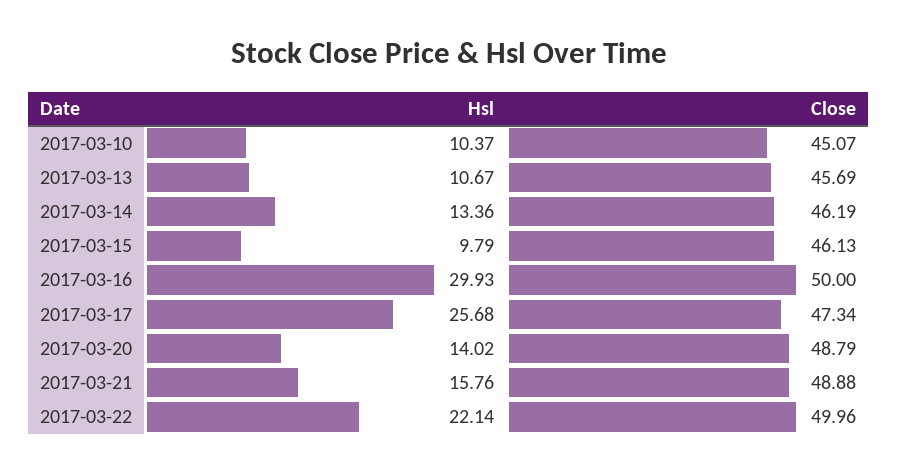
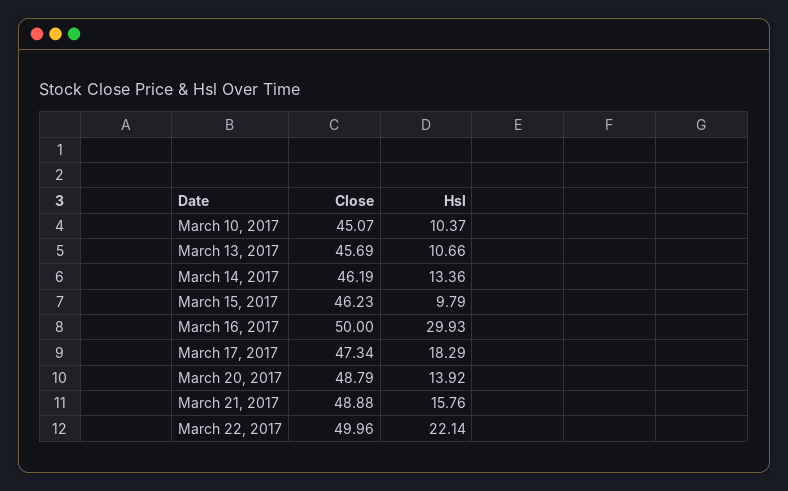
  {
    "Hsl": {
      "2017-03-10": 10.37,
-     "2017-03-13": 10.67,
+     "2017-03-13": 10.66,
      "2017-03-14": 13.36,
      "2017-03-15": 9.79,
      "2017-03-16": 29.93,
-     "2017-03-17": 25.68,
+     "2017-03-17": 18.29,
-     "2017-03-20": 14.02,
+     "2017-03-20": 13.92,
      "2017-03-21": 15.76,
      "2017-03-22": 22.14
    },
    "Close": {
      "2017-03-10": 45.07,
      "2017-03-13": 45.69,
      "2017-03-14": 46.19,
-     "2017-03-15": 46.13,
+     "2017-03-15": 46.23,
      "2017-03-16": 50,
      "2017-03-17": 47.34,
      "2017-03-20": 48.79,
      "2017-03-21": 48.88,
      "2017-03-22": 49.96
    }
  }

